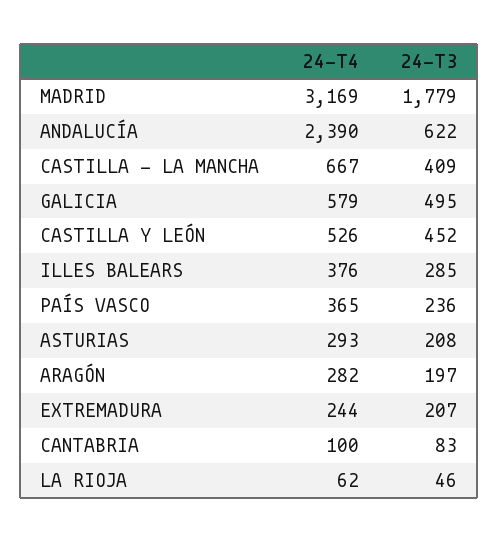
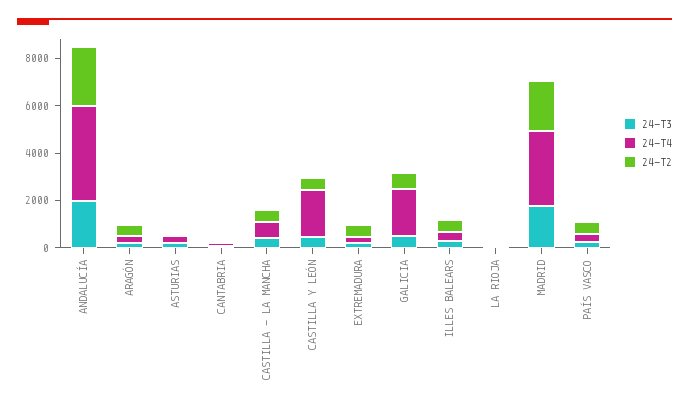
  {
    "24-T4": {
      "MADRID": 3169,
-     "ANDALUCÍA": 2390,
+     "ANDALUCÍA": 4000,
      "CASTILLA - LA MANCHA": 667,
-     "GALICIA": 579,
+     "GALICIA": 2000,
-     "CASTILLA Y LEÓN": 526,
+     "CASTILLA Y LEÓN": 2000,
      "ILLES BALEARS": 376,
      "PAÍS VASCO": 365,
      "ASTURIAS": 293,
      "ARAGÓN": 282,
      "EXTREMADURA": 244,
      "CANTABRIA": 100,
      "LA RIOJA": 62
    },
    "24-T3": {
      "MADRID": 1779,
-     "ANDALUCÍA": 622,
+     "ANDALUCÍA": 2000,
      "CASTILLA - LA MANCHA": 409,
      "GALICIA": 495,
      "CASTILLA Y LEÓN": 452,
      "ILLES BALEARS": 285,
      "PAÍS VASCO": 236,
      "ASTURIAS": 208,
      "ARAGÓN": 197,
      "EXTREMADURA": 207,
      "CANTABRIA": 83,
      "LA RIOJA": 46
-   }
+   },
+   "24-T2": {
+     "ANDALUCÍA": 2500,
+     "ARAGÓN": 500,
+     "ASTURIAS": 0,
+     "CANTABRIA": 0,
+     "CASTILLA - LA MANCHA": 500,
+     "CASTILLA Y LEÓN": 500,
+     "EXTREMADURA": 500,
+     "GALICIA": 500,
+     "ILLES BALEARS": 500,
+     "LA RIOJA": 0,
+     "MADRID": 2000,
+     "PAÍS VASCO": 500
+   }
  }

